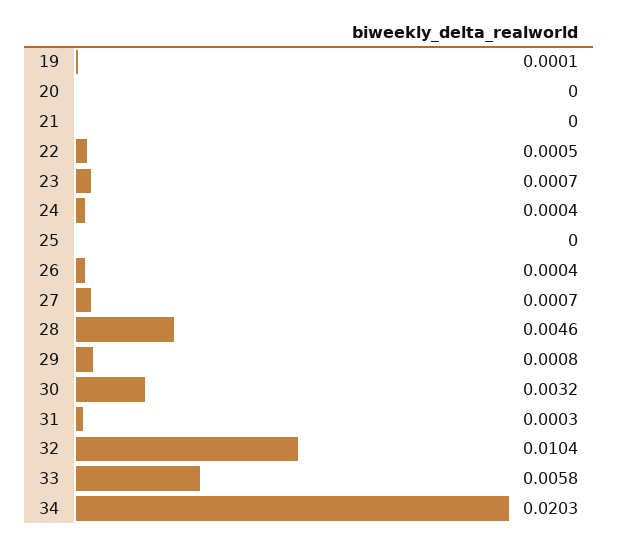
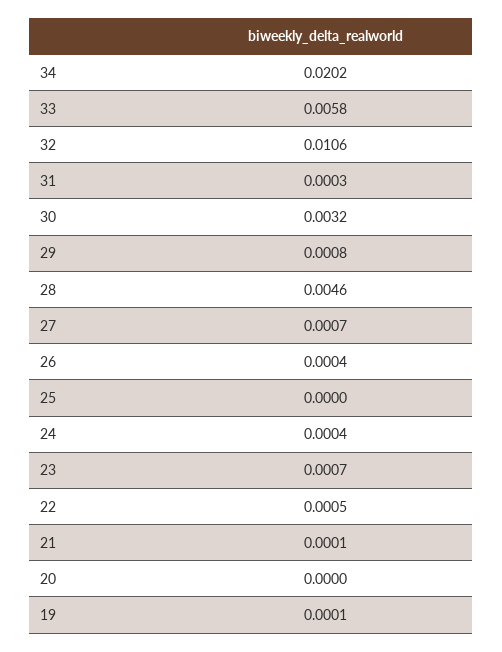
  {
    "19": 0.0001,
    "20": 0,
-   "21": 0,
+   "21": 0.0001,
    "22": 0.0005,
    "23": 0.0007,
    "24": 0.0004,
    "25": 0,
    "26": 0.0004,
    "27": 0.0007,
    "28": 0.0046,
    "29": 0.0008,
    "30": 0.0032,
    "31": 0.0003,
-   "32": 0.0104,
+   "32": 0.0106,
    "33": 0.0058,
-   "34": 0.0203
+   "34": 0.0202
  }

